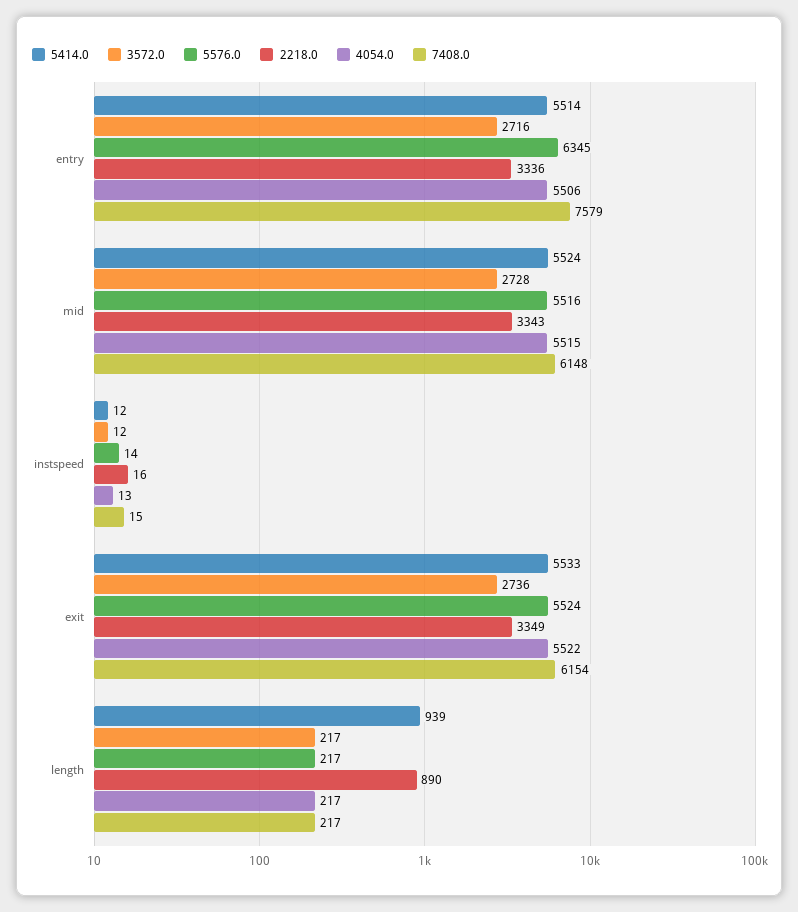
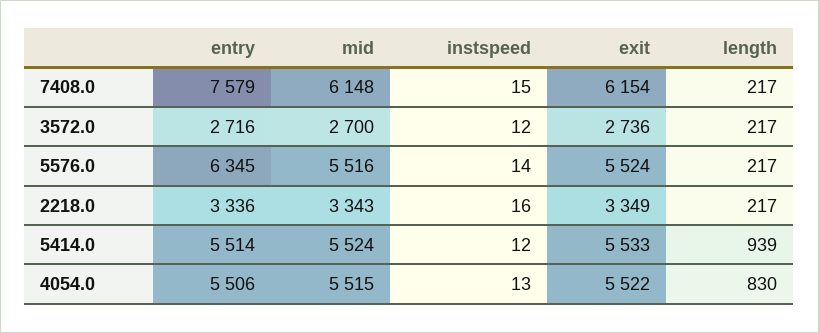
  {
    "5414.0": {
      "entry": 5514,
      "mid": 5524,
      "instspeed": 12,
      "exit": 5533,
      "length": 939
    },
    "3572.0": {
      "entry": 2716,
-     "mid": 2728,
+     "mid": 2700,
      "instspeed": 12,
      "exit": 2736,
      "length": 217
    },
    "5576.0": {
      "entry": 6345,
      "mid": 5516,
      "instspeed": 14,
      "exit": 5524,
      "length": 217
    },
    "2218.0": {
      "entry": 3336,
      "mid": 3343,
      "instspeed": 16,
      "exit": 3349,
-     "length": 890
+     "length": 217
    },
    "4054.0": {
      "entry": 5506,
      "mid": 5515,
      "instspeed": 13,
      "exit": 5522,
-     "length": 217
+     "length": 830
    },
    "7408.0": {
      "entry": 7579,
      "mid": 6148,
      "instspeed": 15,
      "exit": 6154,
      "length": 217
    }
  }

